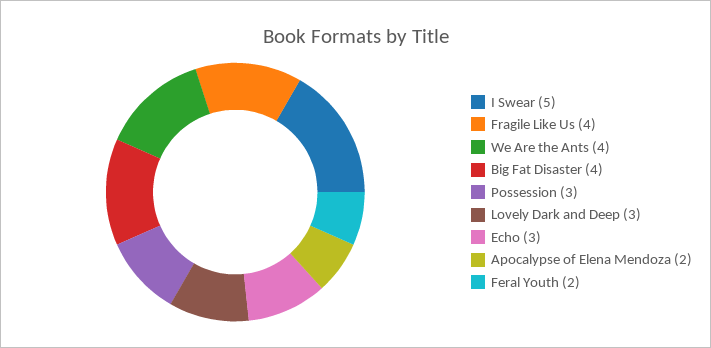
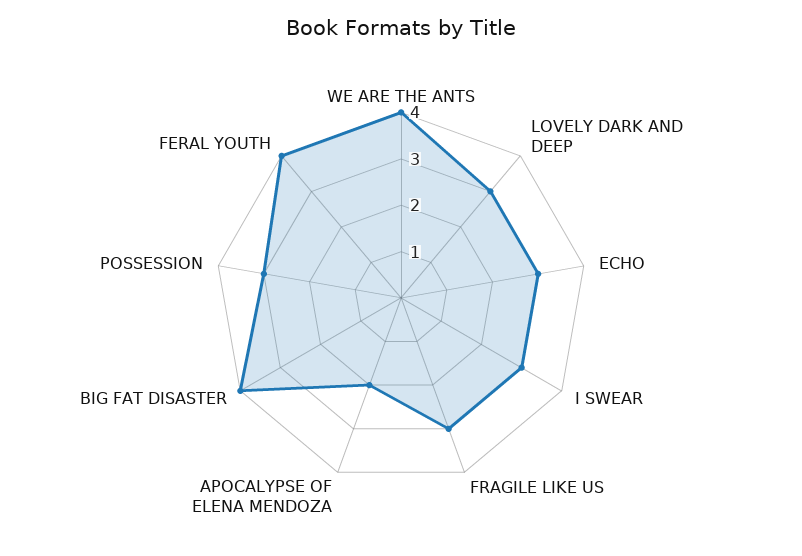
  {
-   "I Swear": 5,
+   "I Swear": 3,
-   "Fragile Like Us": 4,
+   "Fragile Like Us": 3,
    "We Are the Ants": 4,
    "Big Fat Disaster": 4,
    "Possession": 3,
    "Lovely Dark and Deep": 3,
    "Echo": 3,
    "Apocalypse of Elena Mendoza": 2,
-   "Feral Youth": 2
+   "Feral Youth": 4
  }

